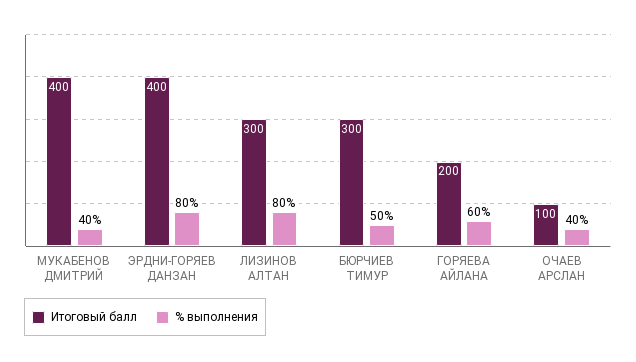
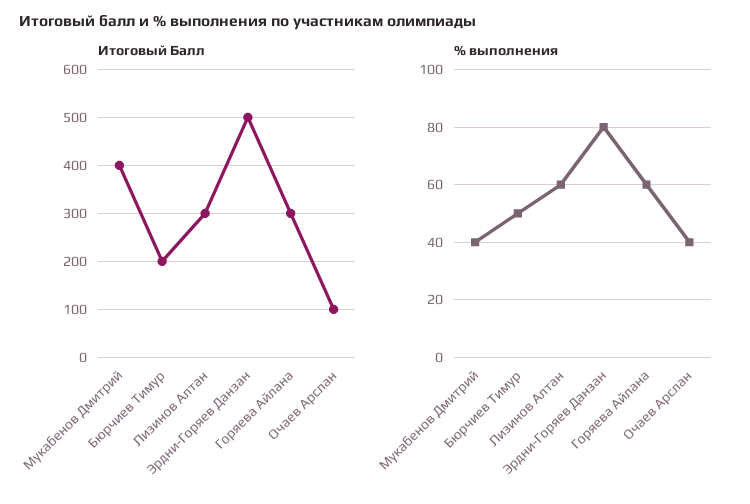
  {
    "Итоговый балл": {
      "МУКАБЕНОВ ДМИТРИЙ": 400,
-     "ЭРДНИ-ГОРЯЕВ ДАНЗАН": 400,
+     "ЭРДНИ-ГОРЯЕВ ДАНЗАН": 500,
      "ЛИЗИНОВ АЛТАН": 300,
-     "БЮРЧИЕВ ТИМУР": 300,
+     "БЮРЧИЕВ ТИМУР": 200,
-     "ГОРЯЕВА АЙЛАНА": 200,
+     "ГОРЯЕВА АЙЛАНА": 300,
      "ОЧАЕВ АРСЛАН": 100
    },
    "% выполнения": {
      "МУКАБЕНОВ ДМИТРИЙ": 40,
      "ЭРДНИ-ГОРЯЕВ ДАНЗАН": 80,
-     "ЛИЗИНОВ АЛТАН": 80,
+     "ЛИЗИНОВ АЛТАН": 60,
      "БЮРЧИЕВ ТИМУР": 50,
      "ГОРЯЕВА АЙЛАНА": 60,
      "ОЧАЕВ АРСЛАН": 40
    }
  }

